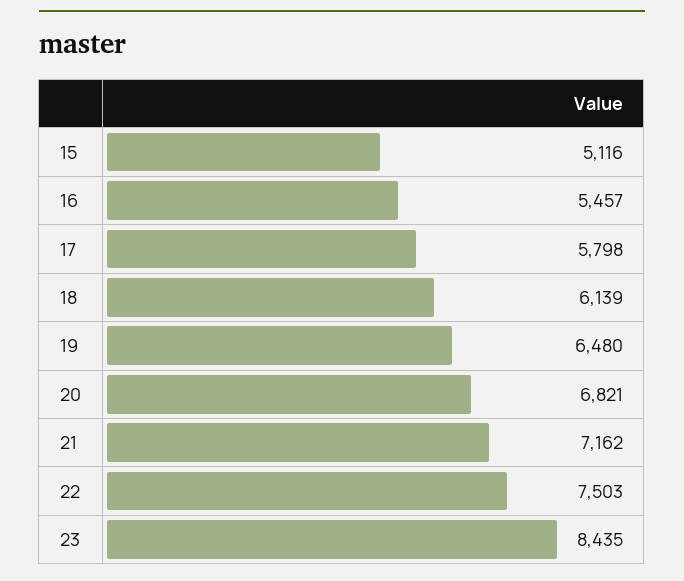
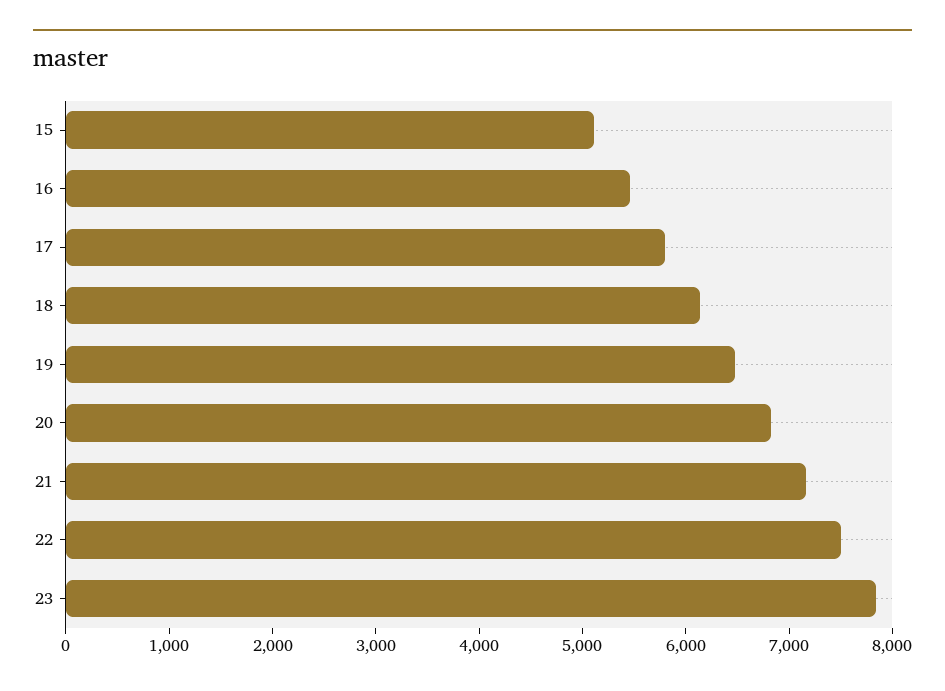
  {
    "15": 5116,
    "16": 5457,
    "17": 5798,
    "18": 6139,
    "19": 6480,
    "20": 6821,
    "21": 7162,
    "22": 7503,
-   "23": 8435
+   "23": 7800
  }

